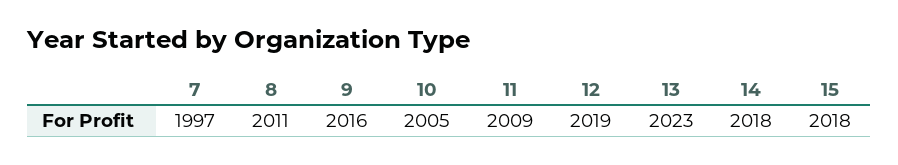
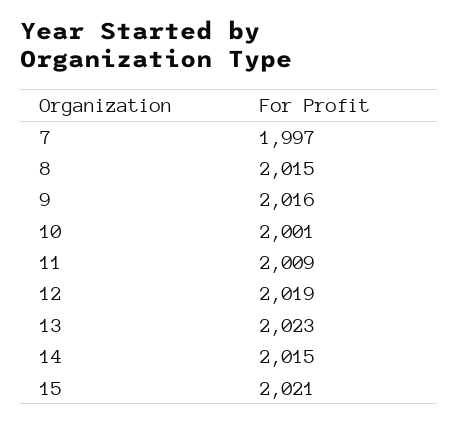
  {
    "7": 1997,
-   "8": 2011,
+   "8": 2015,
    "9": 2016,
-   "10": 2005,
+   "10": 2001,
    "11": 2009,
    "12": 2019,
    "13": 2023,
-   "14": 2018,
+   "14": 2015,
-   "15": 2018
+   "15": 2021
  }

